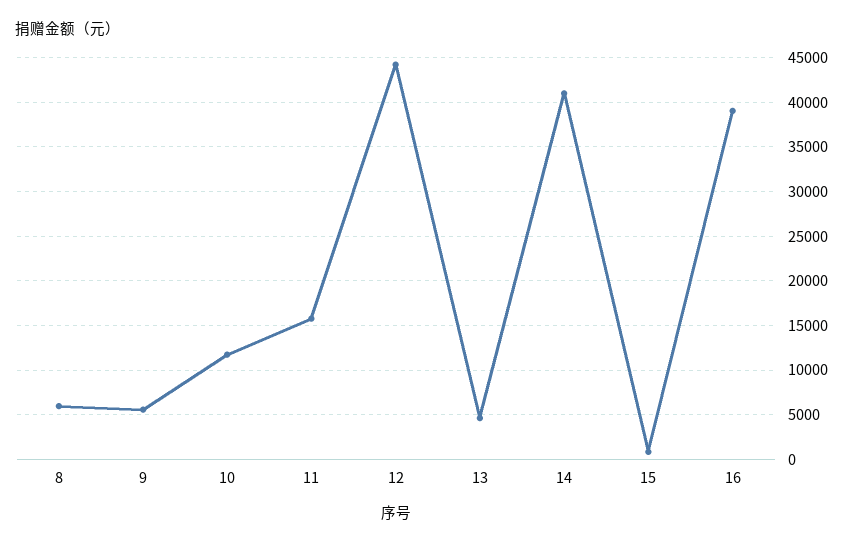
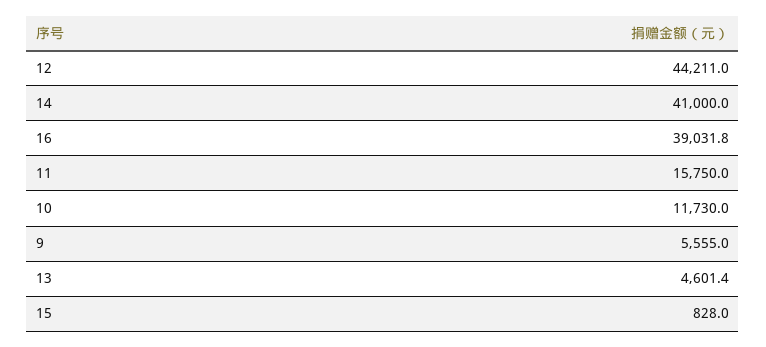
  {
-   "8": 6000,
    "9": 5555,
    "10": 11730,
    "11": 15750,
    "12": 44211,
    "13": 4601.4,
    "14": 41000,
    "15": 828,
    "16": 39031.8
  }

